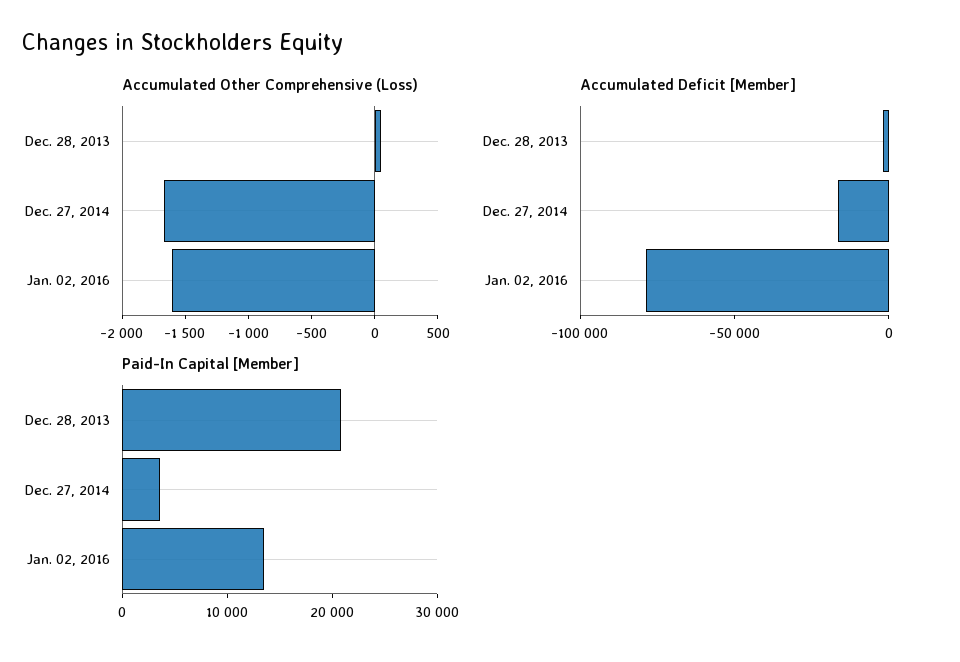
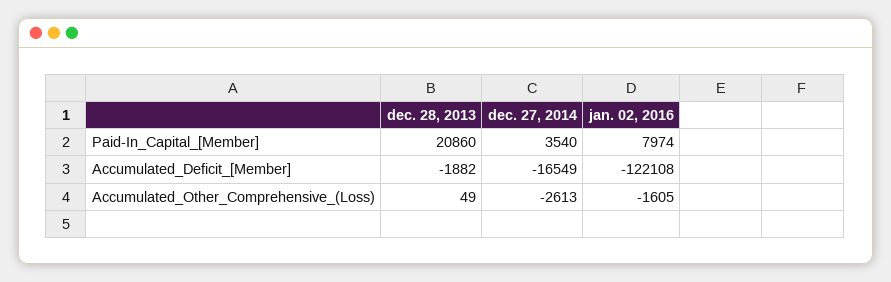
  {
    "Accumulated Other Comprehensive (Loss)": {
      "Dec. 28, 2013": 49,
-     "Dec. 27, 2014": -1700,
+     "Dec. 27, 2014": -2613,
      "Jan. 02, 2016": -1605
    },
    "Accumulated Deficit [Member]": {
      "Dec. 28, 2013": -1882,
      "Dec. 27, 2014": -16549,
-     "Jan. 02, 2016": -80000
+     "Jan. 02, 2016": -122108
    },
    "Paid-In Capital [Member]": {
      "Dec. 28, 2013": 20860,
      "Dec. 27, 2014": 3540,
-     "Jan. 02, 2016": 14000
+     "Jan. 02, 2016": 7974
    }
  }

